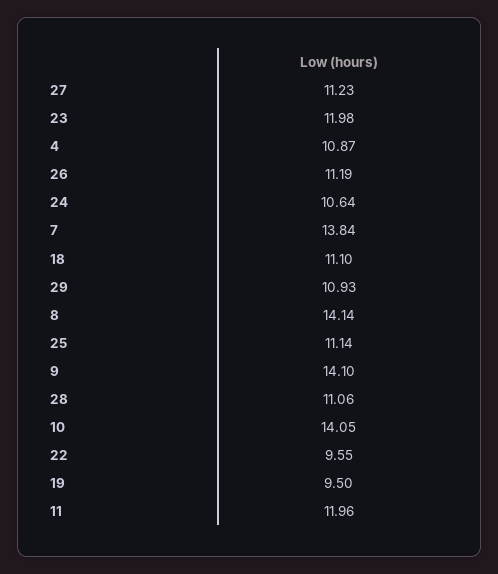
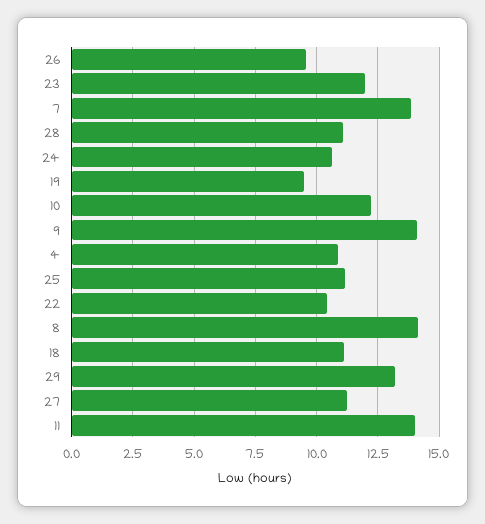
  {
    "27": 11.23,
    "23": 11.98,
    "4": 10.87,
-   "26": 11.19,
+   "26": 9.5,
    "24": 10.64,
    "7": 13.84,
    "18": 11.1,
-   "29": 10.93,
+   "29": 13.25,
    "8": 14.14,
    "25": 11.14,
    "9": 14.1,
    "28": 11.06,
-   "10": 14.05,
+   "10": 12.25,
-   "22": 9.55,
+   "22": 10.5,
    "19": 9.5,
-   "11": 11.96
+   "11": 14
  }

